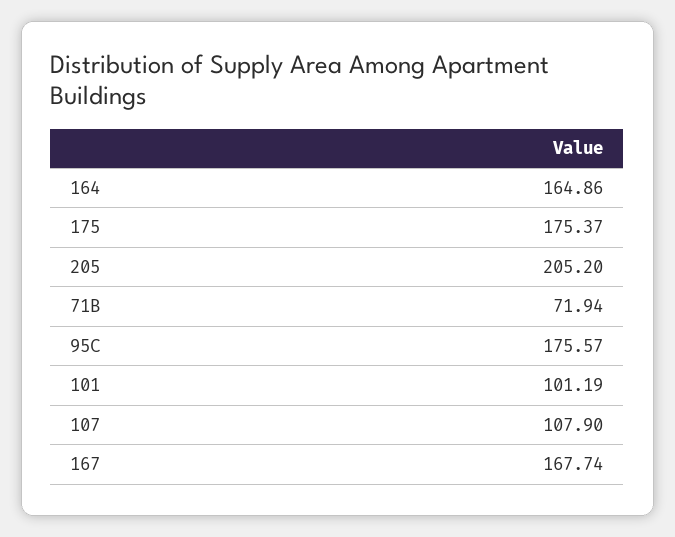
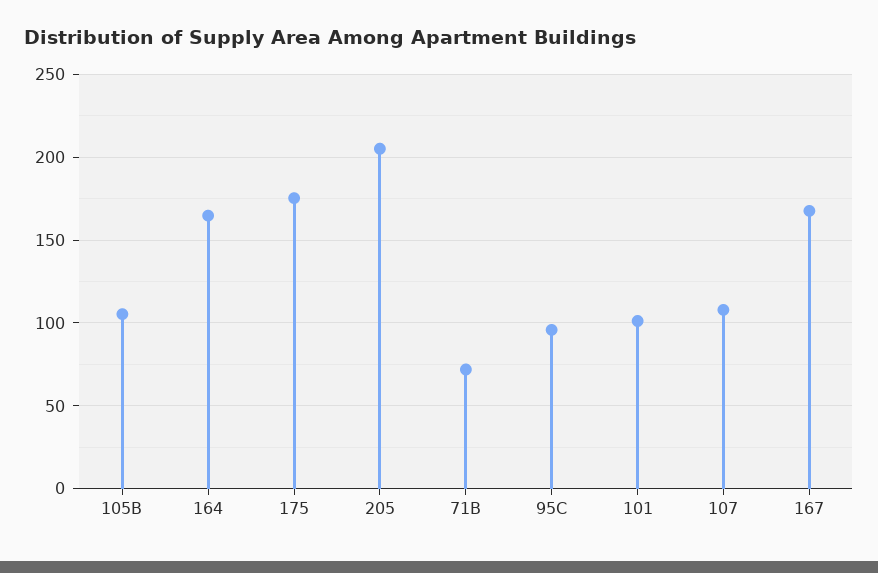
  {
    "164": 164.86,
    "175": 175.37,
    "205": 205.2,
    "71B": 71.94,
-   "95C": 175.57,
+   "95C": 95,
    "101": 101.19,
    "107": 107.9,
-   "167": 167.74
+   "167": 167.74,
+   "105B": 105
  }

